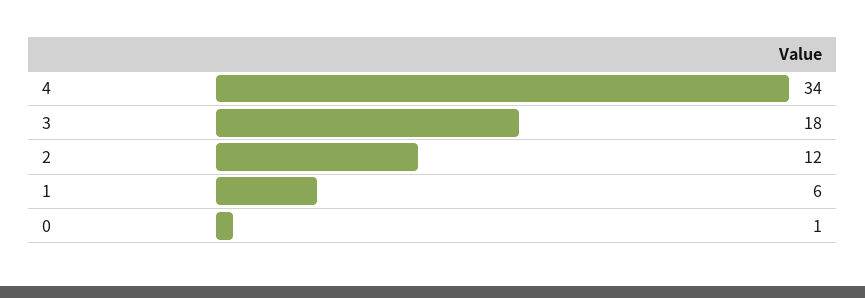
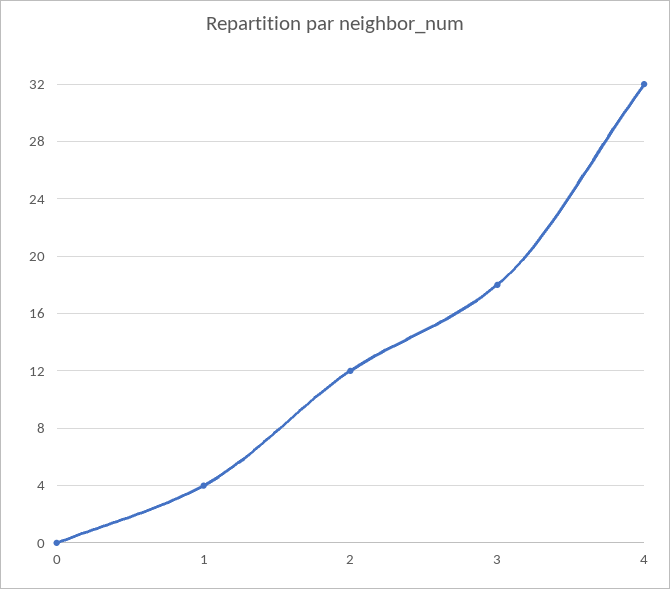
  {
-   "4": 34,
+   "4": 32,
    "3": 18,
    "2": 12,
-   "1": 6,
+   "1": 4,
-   "0": 1
+   "0": 0
  }

